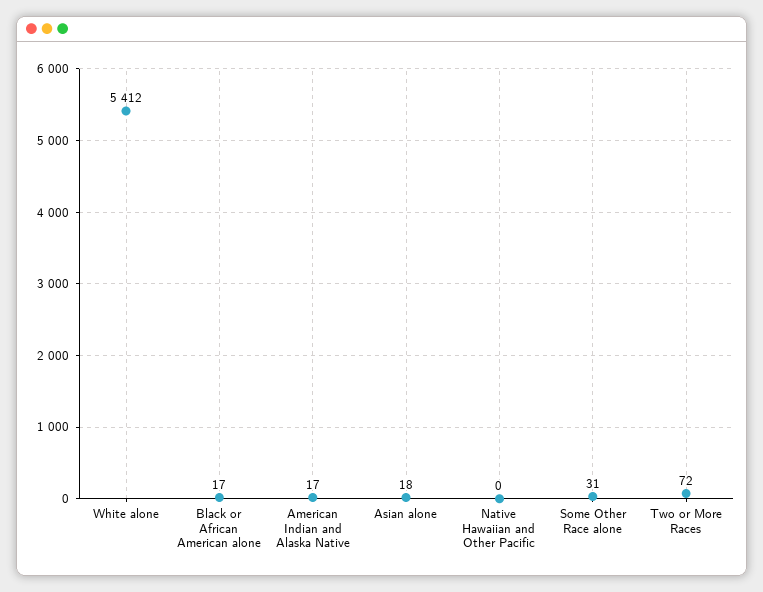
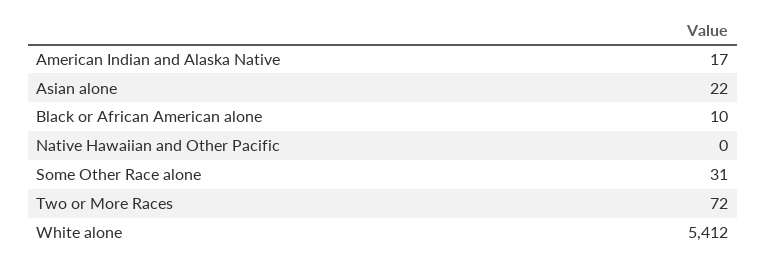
  {
    "White alone": 5412,
-   "Black or African American alone": 17,
+   "Black or African American alone": 10,
    "American Indian and Alaska Native": 17,
-   "Asian alone": 18,
+   "Asian alone": 22,
    "Native Hawaiian and Other Pacific": 0,
    "Some Other Race alone": 31,
    "Two or More Races": 72
  }

